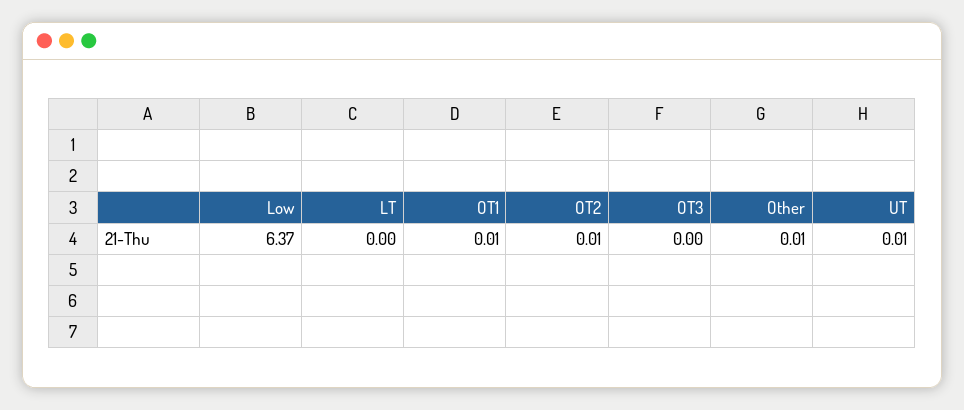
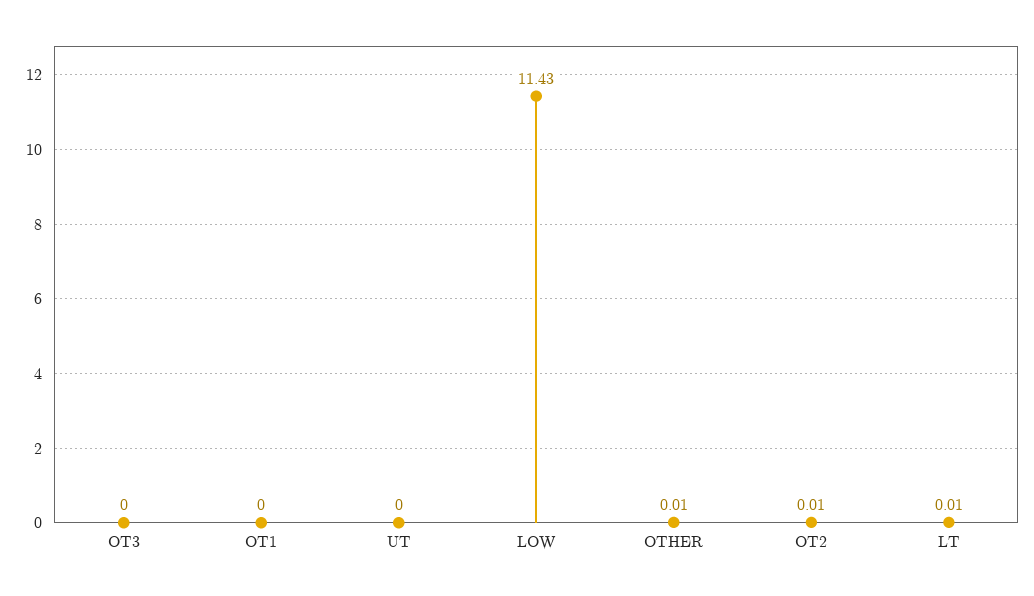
  {
-   "Low": 6.37,
+   "Low": 11.43,
-   "LT": 0,
+   "LT": 0.01,
-   "OT1": 0.01,
+   "OT1": 0,
    "OT2": 0.01,
    "OT3": 0,
    "Other": 0.01,
-   "UT": 0.01
+   "UT": 0
  }

